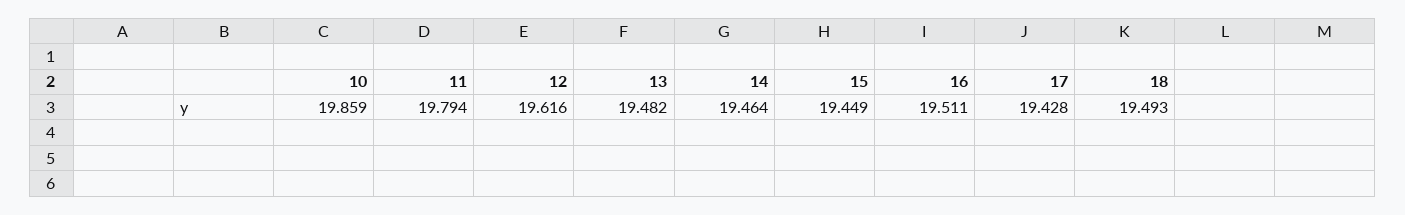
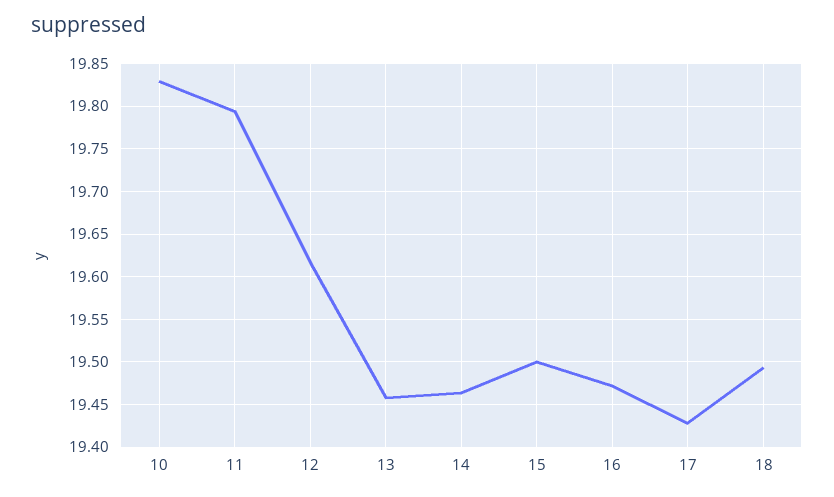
  {
-   "10": 19.859,
+   "10": 19.83,
    "11": 19.794,
    "12": 19.616,
-   "13": 19.482,
+   "13": 19.46,
    "14": 19.464,
-   "15": 19.449,
+   "15": 19.5,
-   "16": 19.511,
+   "16": 19.47,
    "17": 19.428,
    "18": 19.493
  }

